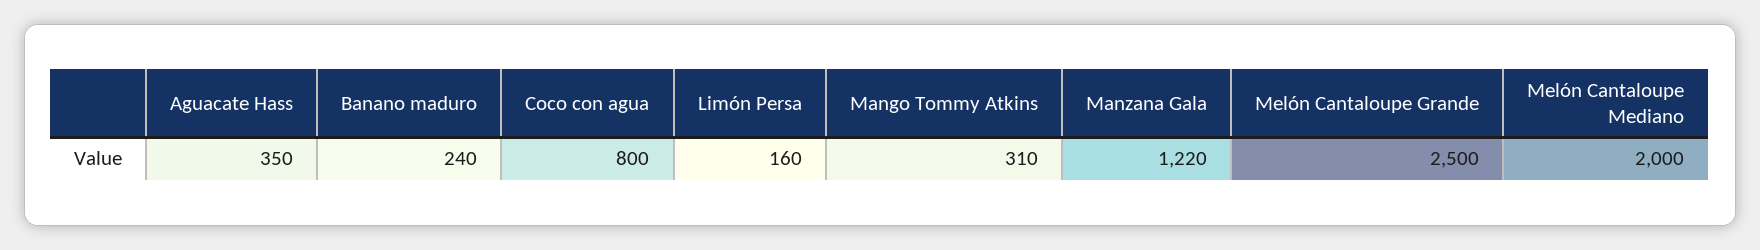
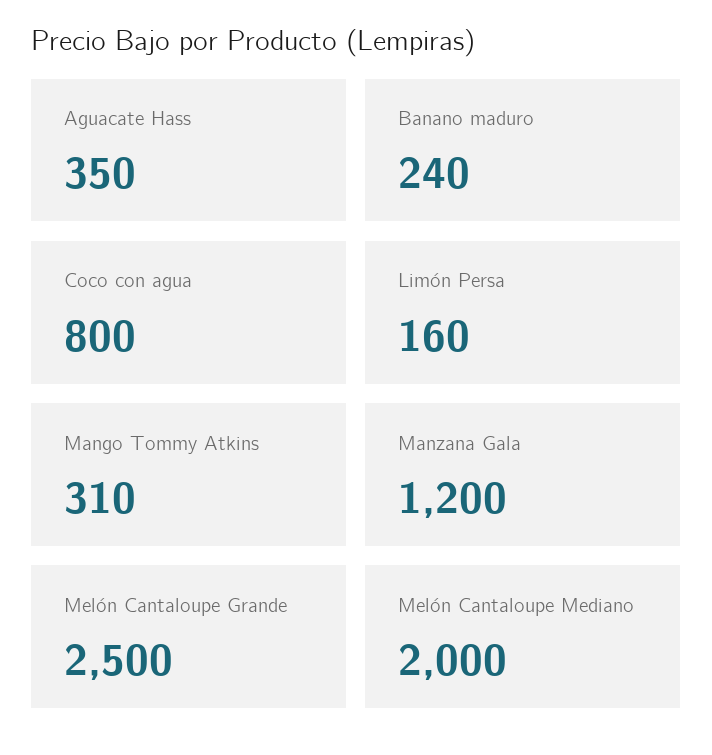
  {
    "Aguacate Hass": 350,
    "Banano maduro": 240,
    "Coco con agua": 800,
    "Limón Persa": 160,
    "Mango Tommy Atkins": 310,
-   "Manzana Gala": 1220,
+   "Manzana Gala": 1200,
    "Melón Cantaloupe Grande": 2500,
    "Melón Cantaloupe Mediano": 2000
  }

